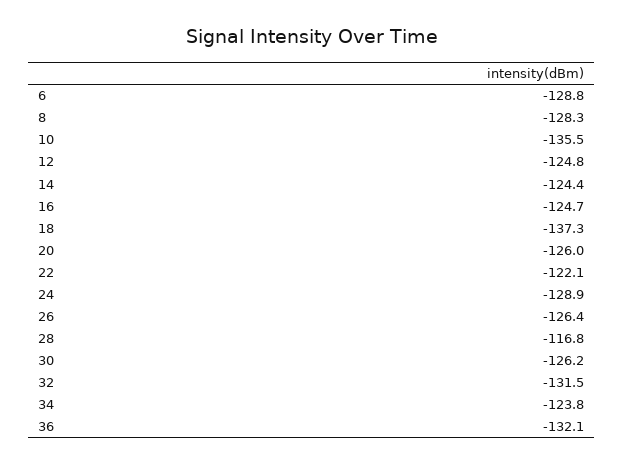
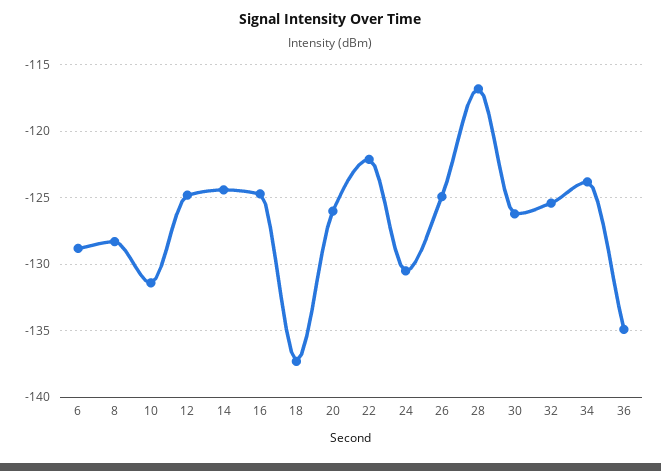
  {
    "6": -128.8,
    "8": -128.3,
-   "10": -135.5,
+   "10": -131.5,
    "12": -124.8,
    "14": -124.4,
    "16": -124.7,
    "18": -137.3,
    "20": -126,
    "22": -122.1,
-   "24": -128.9,
+   "24": -130.5,
-   "26": -126.4,
+   "26": -125,
    "28": -116.8,
    "30": -126.2,
-   "32": -131.5,
+   "32": -125.5,
    "34": -123.8,
-   "36": -132.1
+   "36": -135
  }

